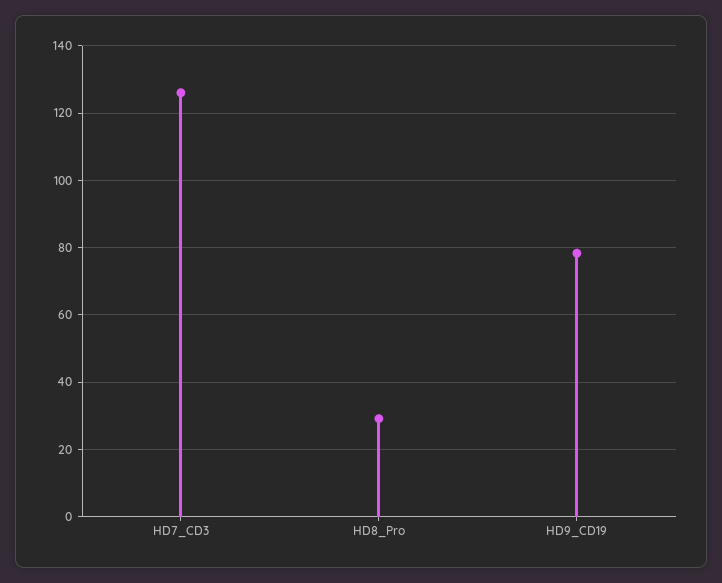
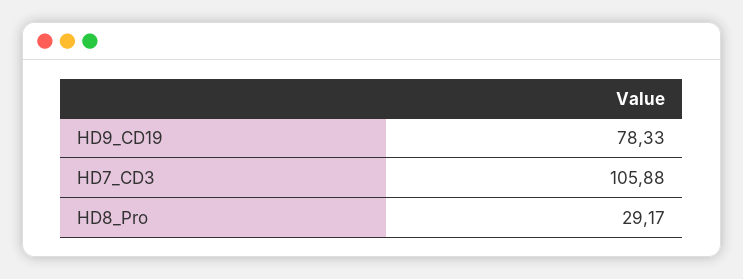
  {
-   "HD7_CD3": 126,
+   "HD7_CD3": 105.88,
    "HD8_Pro": 29.17,
    "HD9_CD19": 78.33
  }

